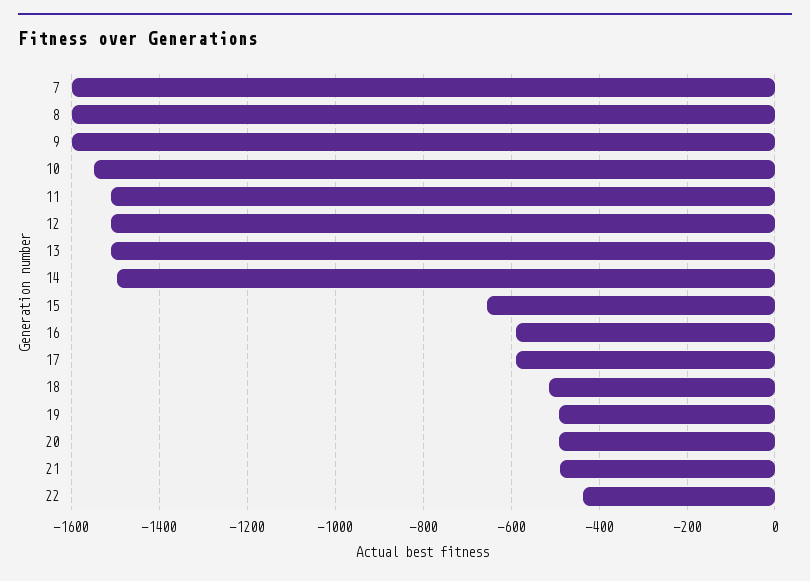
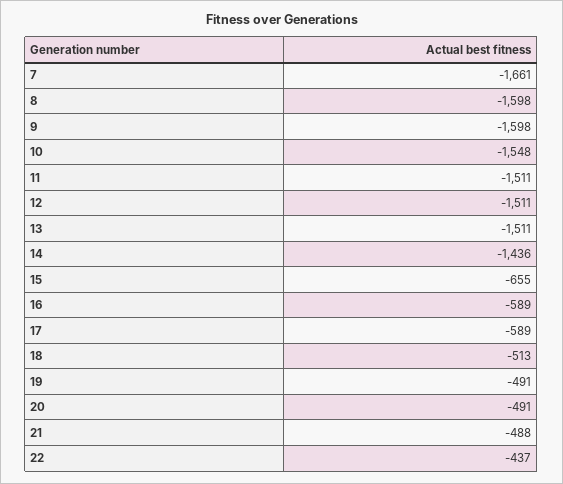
  {
-   "7": -1600,
+   "7": -1661,
    "8": -1598,
    "9": -1598,
    "10": -1548,
    "11": -1511,
    "12": -1511,
    "13": -1511,
-   "14": -1500,
+   "14": -1436,
    "15": -655,
    "16": -589,
    "17": -589,
    "18": -513,
    "19": -491,
    "20": -491,
    "21": -488,
    "22": -437
  }

